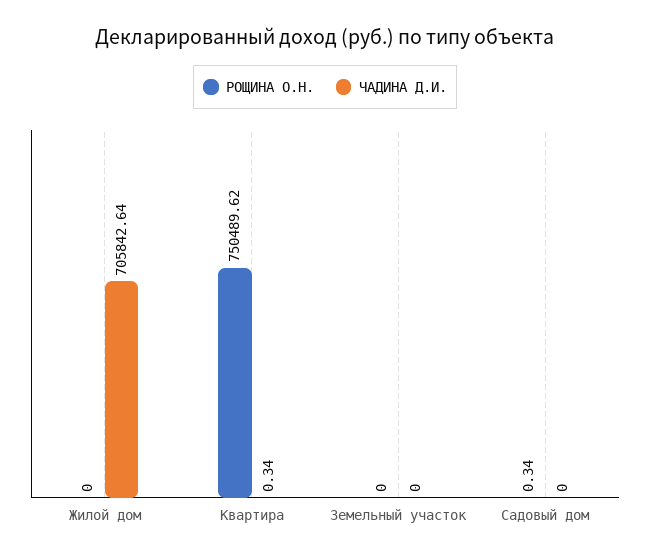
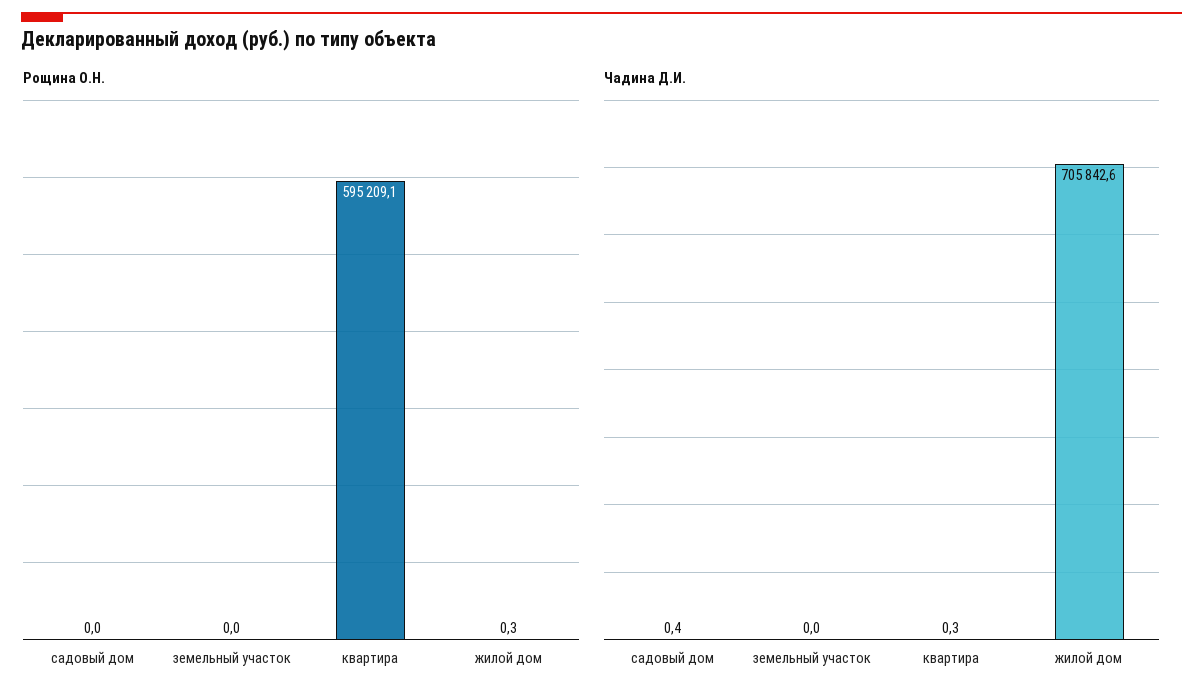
  {
    "РОЩИНА О.Н.": {
-     "Жилой дом": 0,
+     "Жилой дом": 0.3,
-     "Квартира": 750489.62,
+     "Квартира": 595209.1,
      "Земельный участок": 0,
-     "Садовый дом": 0.34
+     "Садовый дом": 0
    },
    "ЧАДИНА Д.И.": {
      "Жилой дом": 705842.64,
      "Квартира": 0.34,
      "Земельный участок": 0,
-     "Садовый дом": 0
+     "Садовый дом": 0.4
    }
  }

